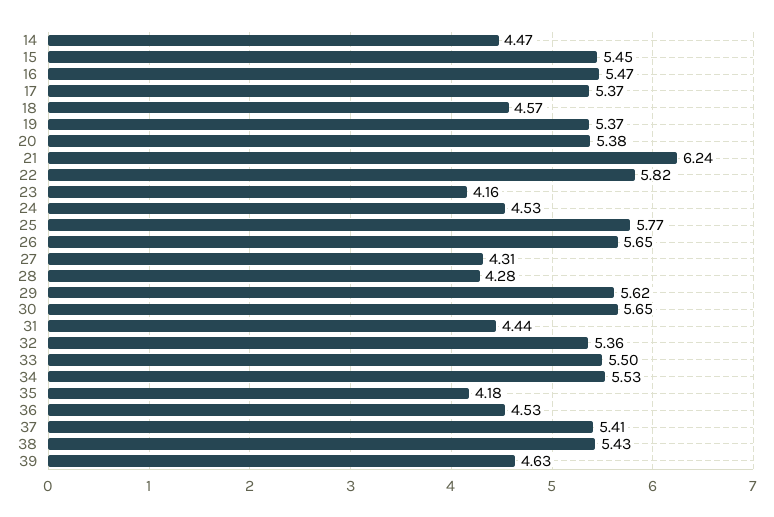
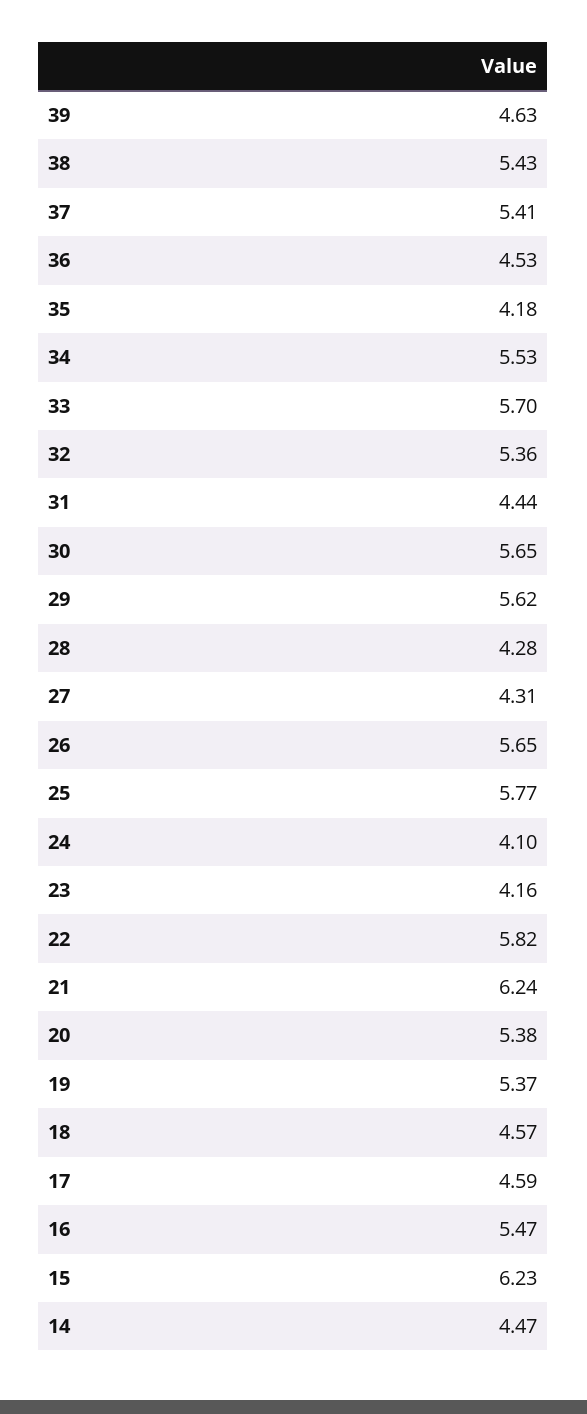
  {
    "14": 4.47,
-   "15": 5.45,
+   "15": 6.23,
    "16": 5.47,
-   "17": 5.37,
+   "17": 4.59,
    "18": 4.57,
    "19": 5.37,
    "20": 5.38,
    "21": 6.24,
    "22": 5.82,
    "23": 4.16,
-   "24": 4.53,
+   "24": 4.1,
    "25": 5.77,
    "26": 5.65,
    "27": 4.31,
    "28": 4.28,
    "29": 5.62,
    "30": 5.65,
    "31": 4.44,
    "32": 5.36,
-   "33": 5.5,
+   "33": 5.7,
    "34": 5.53,
    "35": 4.18,
    "36": 4.53,
    "37": 5.41,
    "38": 5.43,
    "39": 4.63
  }

